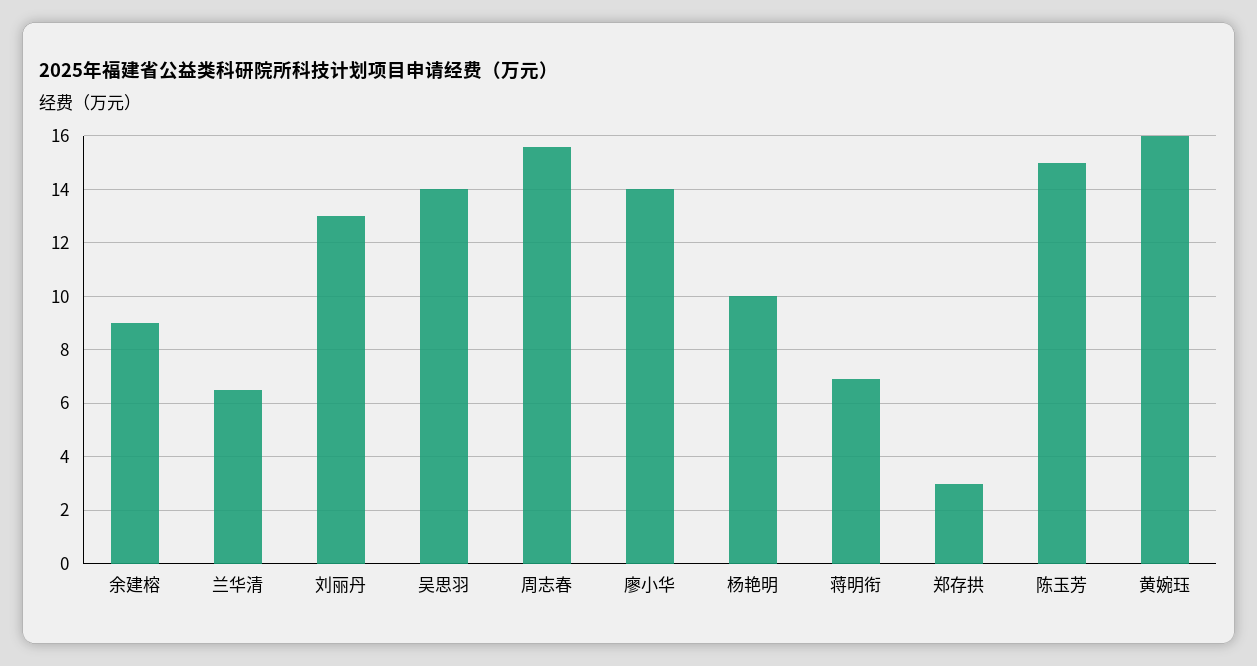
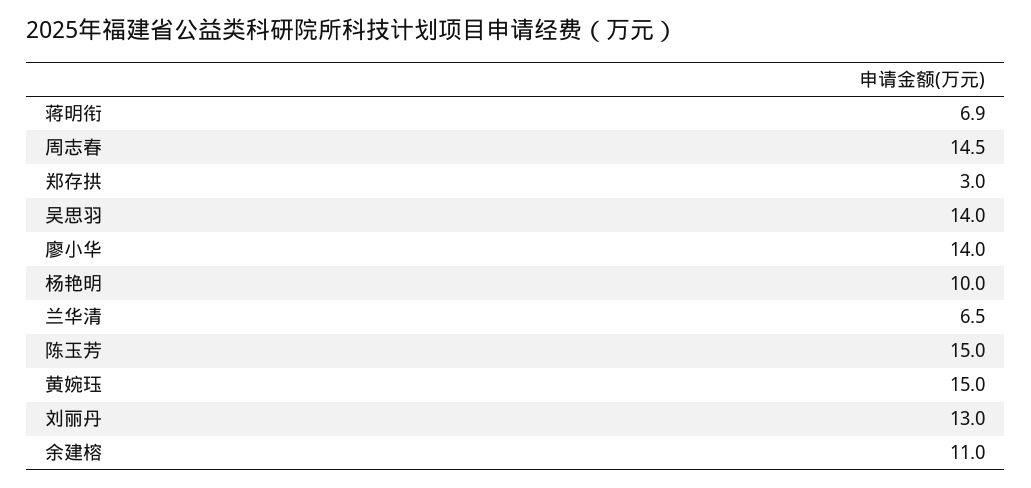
  {
-   "余建榕": 9,
+   "余建榕": 11,
    "兰华清": 6.5,
    "刘丽丹": 13,
    "吴思羽": 14,
-   "周志春": 15.5,
+   "周志春": 14.5,
    "廖小华": 14,
    "杨艳明": 10,
    "蒋明衔": 6.9,
    "郑存拱": 3,
    "陈玉芳": 15,
-   "黄婉珏": 16
+   "黄婉珏": 15
  }

